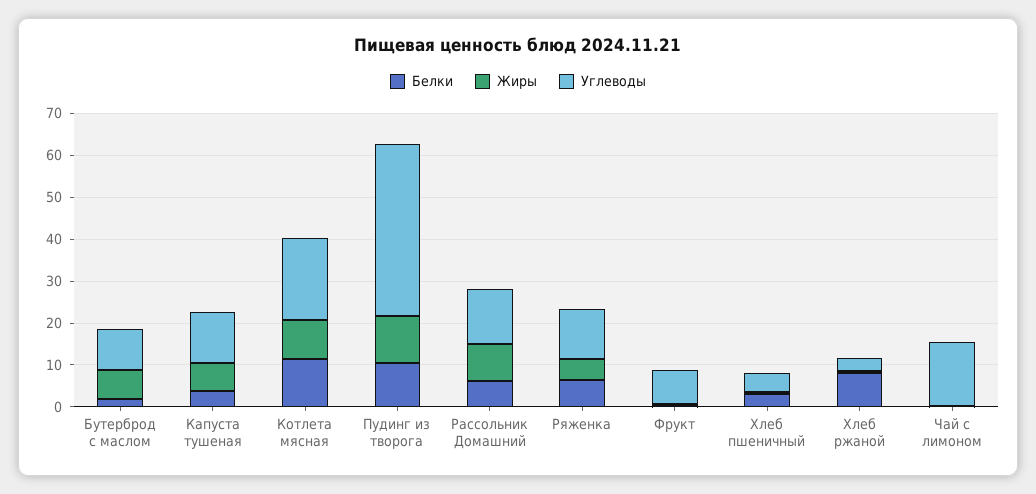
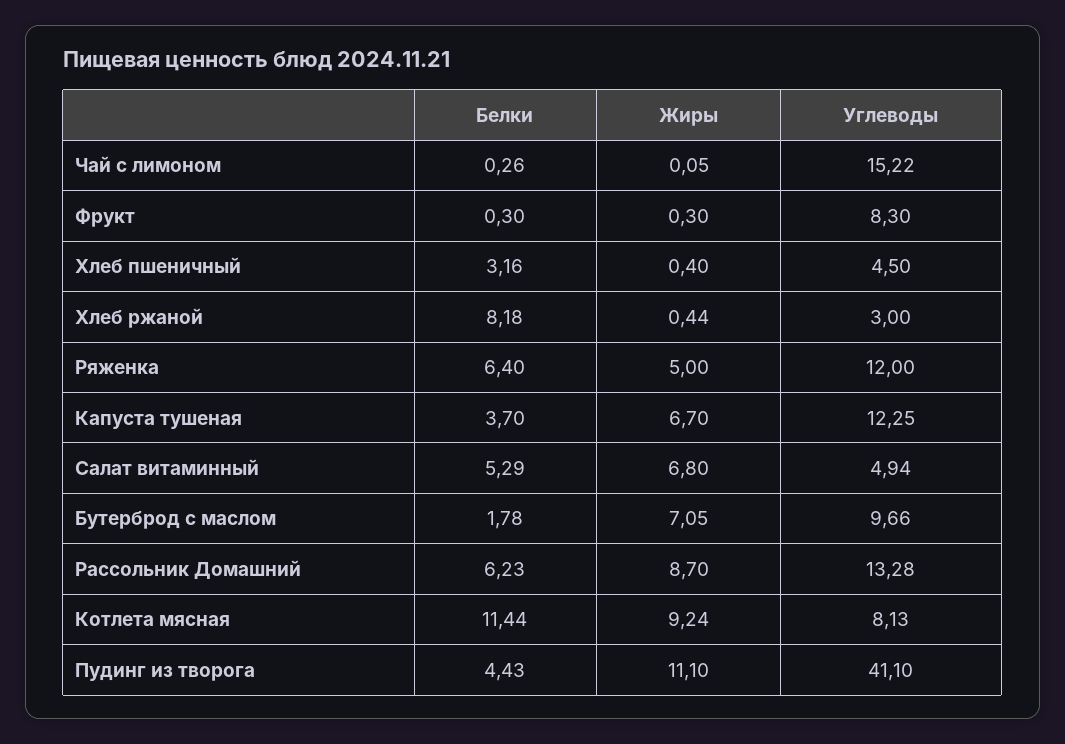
  {
    "Белки": {
      "Бутерброд с маслом": 1.78,
      "Капуста тушеная": 3.7,
      "Котлета мясная": 11.44,
-     "Пудинг из творога": 10,
+     "Пудинг из творога": 4.43,
      "Рассольник Домашний": 6.23,
      "Ряженка": 6.4,
      "Фрукт": 0.3,
      "Хлеб пшеничный": 3.16,
      "Хлеб ржаной": 8.18,
-     "Чай с лимоном": 0.26
+     "Чай с лимоном": 0.26,
+     "Салат витаминный": 5.29
    },
    "Жиры": {
      "Бутерброд с маслом": 7.05,
      "Капуста тушеная": 6.7,
      "Котлета мясная": 9.24,
      "Пудинг из творога": 11.1,
      "Рассольник Домашний": 8.7,
      "Ряженка": 5,
      "Фрукт": 0.3,
      "Хлеб пшеничный": 0.4,
      "Хлеб ржаной": 0.44,
-     "Чай с лимоном": 0.05
+     "Чай с лимоном": 0.05,
+     "Салат витаминный": 6.8
    },
    "Углеводы": {
      "Бутерброд с маслом": 9.66,
      "Капуста тушеная": 12.25,
-     "Котлета мясная": 20,
+     "Котлета мясная": 8.13,
      "Пудинг из творога": 41.1,
      "Рассольник Домашний": 13.28,
      "Ряженка": 12,
      "Фрукт": 8.3,
      "Хлеб пшеничный": 4.5,
      "Хлеб ржаной": 3,
-     "Чай с лимоном": 15.22
+     "Чай с лимоном": 15.22,
+     "Салат витаминный": 4.94
    }
  }

